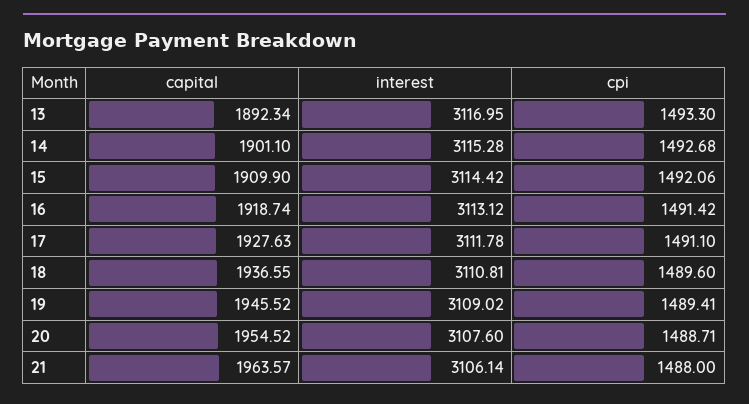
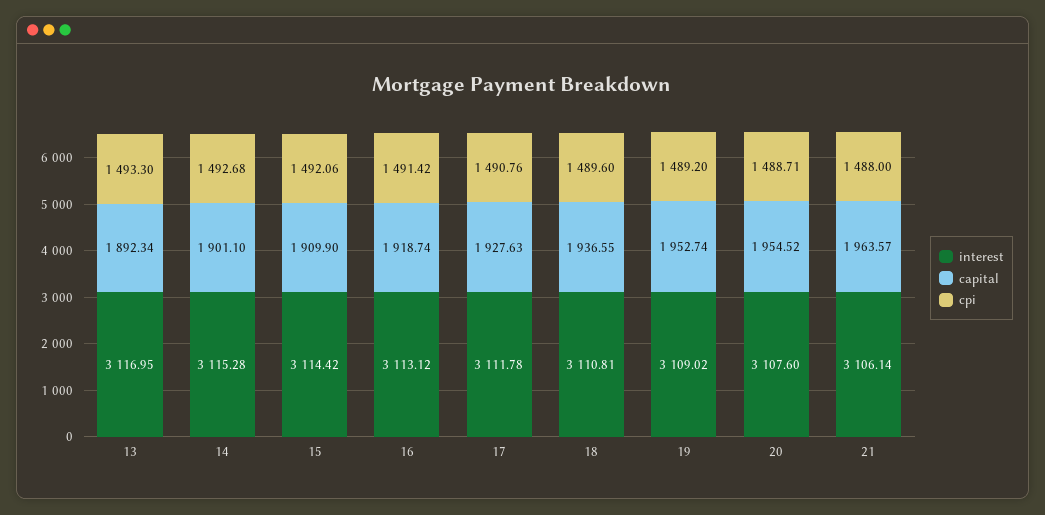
  {
    "capital": {
      "13": 1892.34,
      "14": 1901.1,
      "15": 1909.9,
      "16": 1918.74,
      "17": 1927.63,
      "18": 1936.55,
-     "19": 1945.52,
+     "19": 1952.74,
      "20": 1954.52,
      "21": 1963.57
    },
    "interest": {
      "13": 3116.95,
      "14": 3115.28,
      "15": 3114.42,
      "16": 3113.12,
      "17": 3111.78,
      "18": 3110.81,
      "19": 3109.02,
      "20": 3107.6,
      "21": 3106.14
    },
    "cpi": {
      "13": 1493.3,
      "14": 1492.68,
      "15": 1492.06,
      "16": 1491.42,
-     "17": 1491.1,
+     "17": 1490.76,
      "18": 1489.6,
-     "19": 1489.41,
+     "19": 1489.2,
      "20": 1488.71,
      "21": 1488
    }
  }

